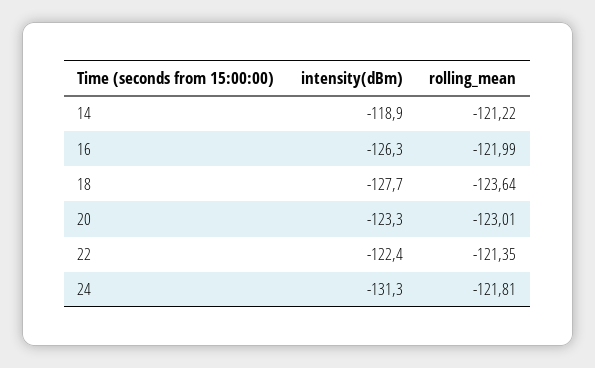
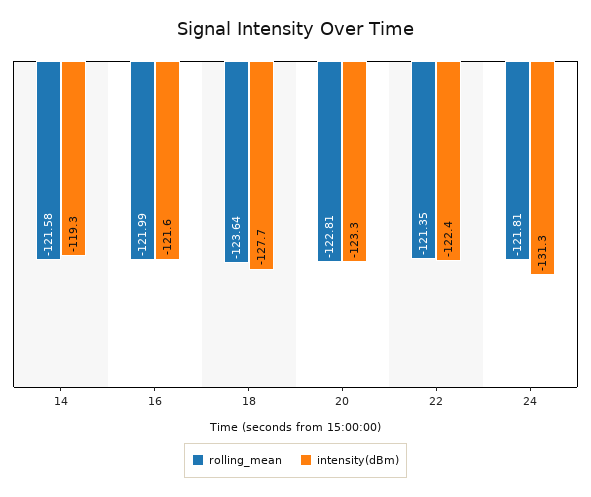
  {
    "intensity(dBm)": {
-     "14": -118.9,
+     "14": -119.3,
-     "16": -126.3,
+     "16": -121.6,
      "18": -127.7,
      "20": -123.3,
      "22": -122.4,
      "24": -131.3
    },
    "rolling_mean": {
-     "14": -121.22,
+     "14": -121.58,
      "16": -121.99,
      "18": -123.64,
-     "20": -123.01,
+     "20": -122.81,
      "22": -121.35,
      "24": -121.81
    }
  }

